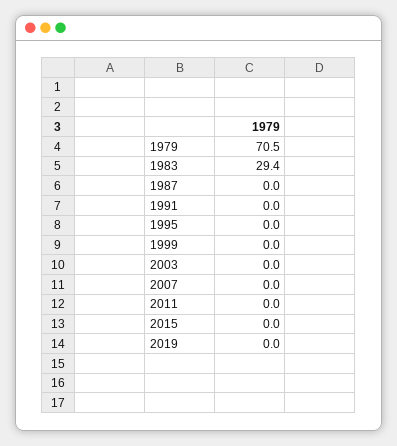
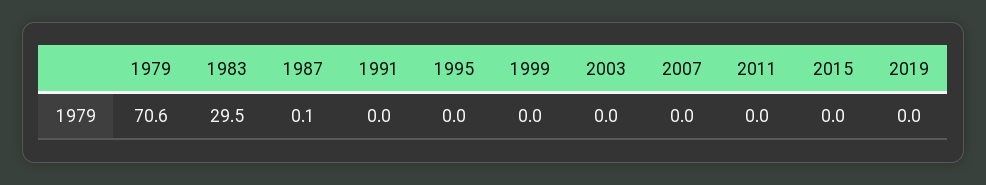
  {
-   "1979": 70.5,
+   "1979": 70.6,
-   "1983": 29.4,
+   "1983": 29.5,
-   "1987": 0,
+   "1987": 0.1,
    "1991": 0,
    "1995": 0,
    "1999": 0,
    "2003": 0,
    "2007": 0,
    "2011": 0,
    "2015": 0,
    "2019": 0
  }

